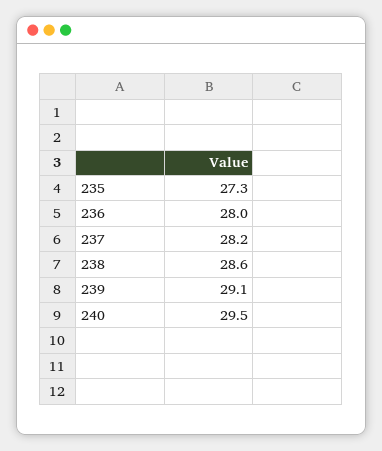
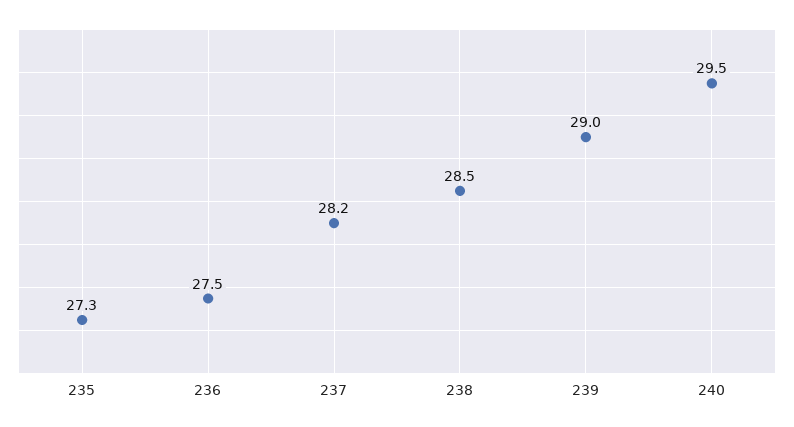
  {
    "235": 27.3,
-   "236": 28,
+   "236": 27.5,
    "237": 28.2,
-   "238": 28.6,
+   "238": 28.5,
-   "239": 29.1,
+   "239": 29,
    "240": 29.5
  }

